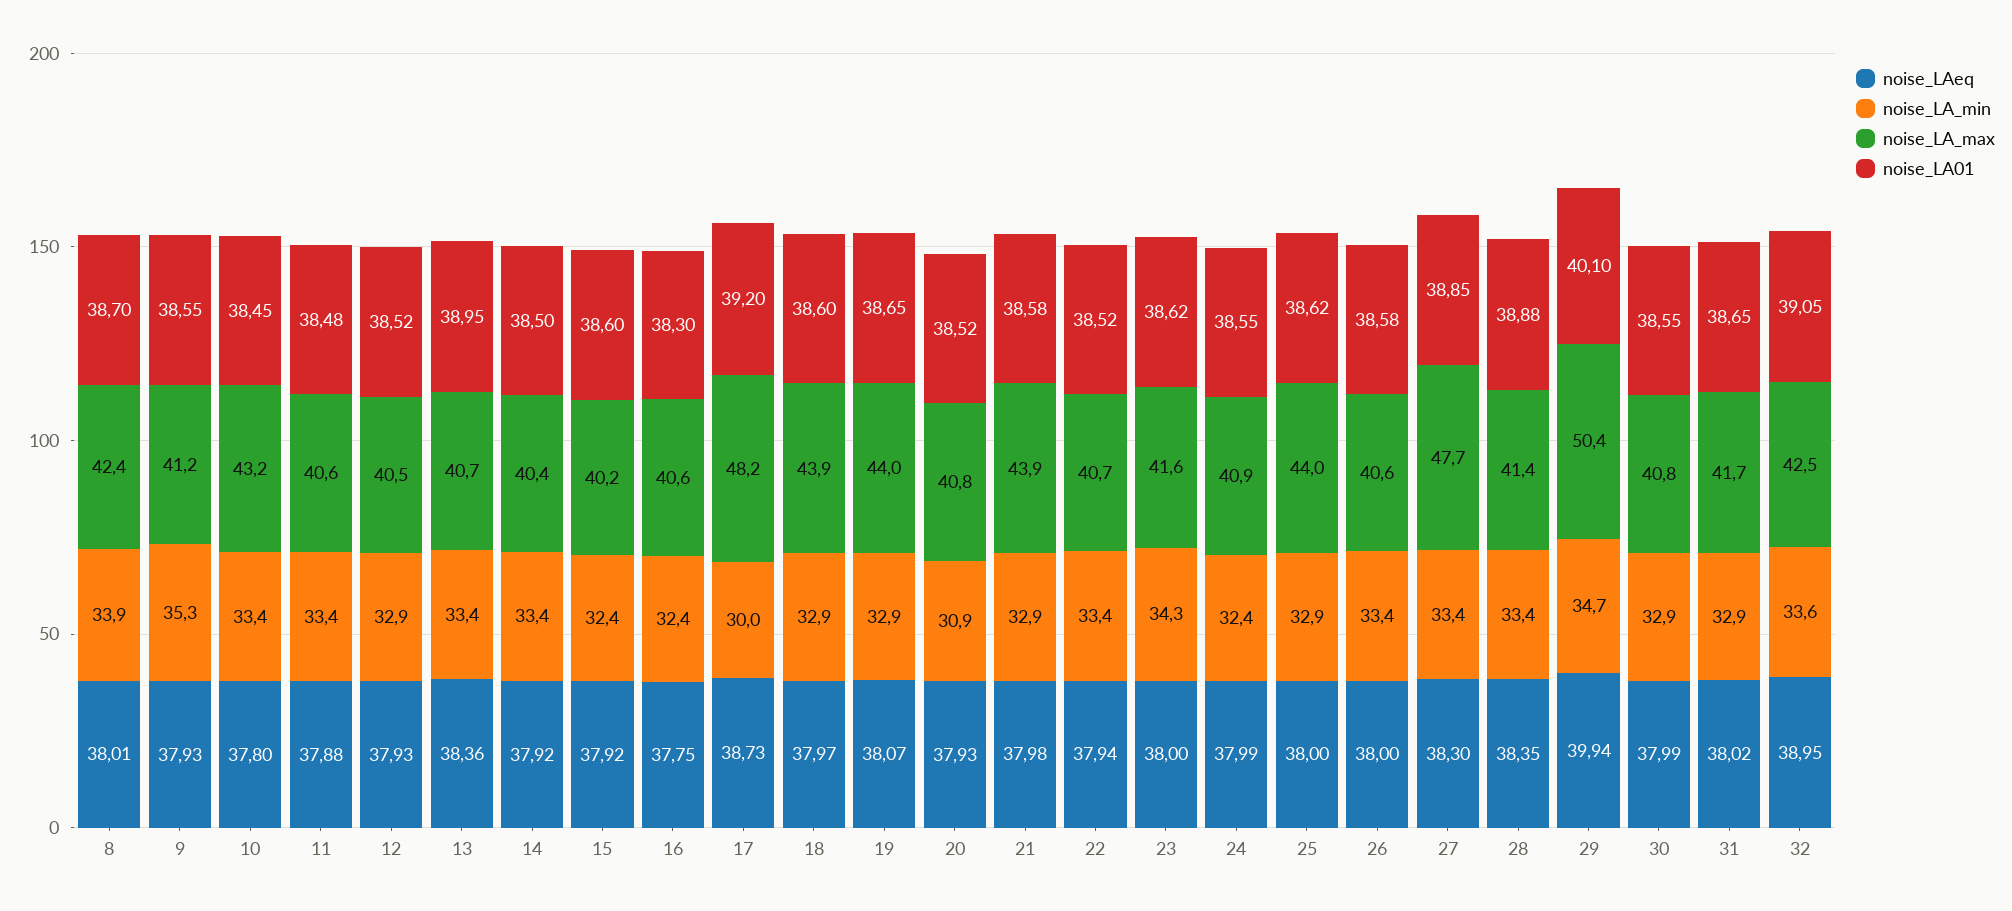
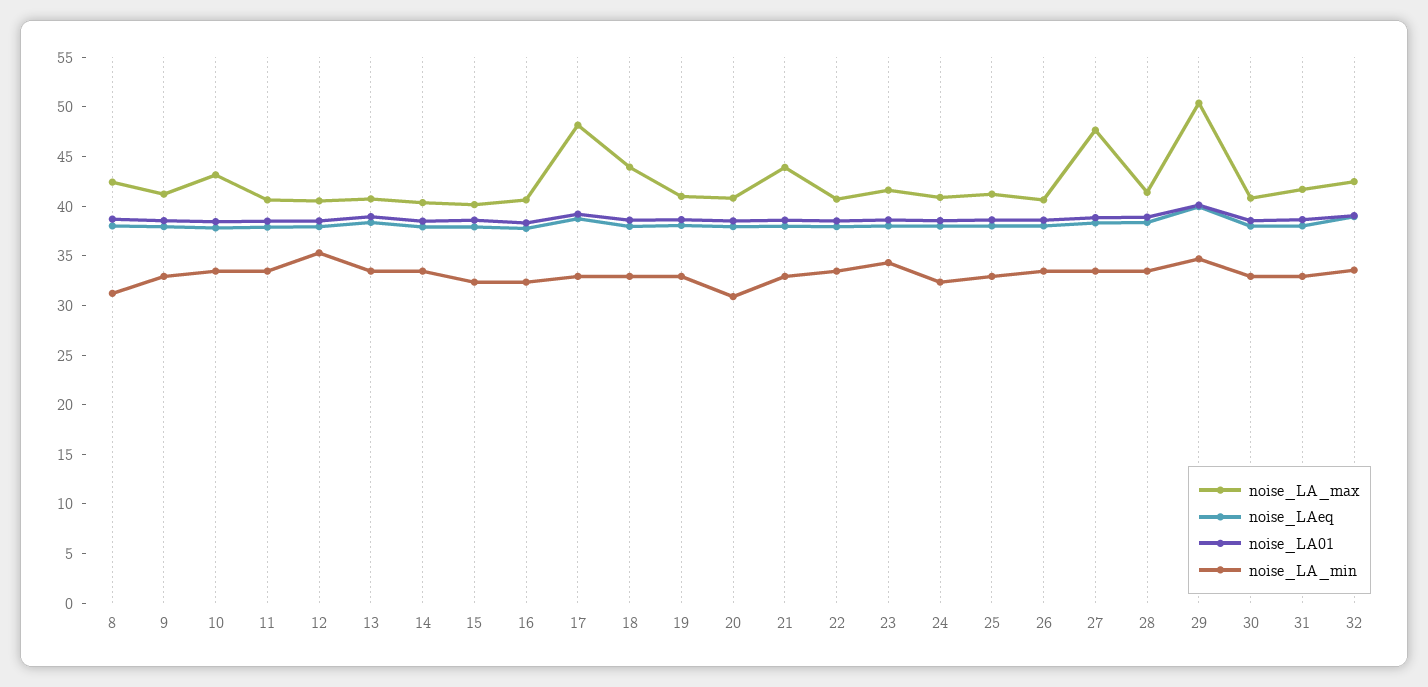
  {
    "noise_LAeq": {
      "8": 38.01,
      "9": 37.93,
      "10": 37.8,
      "11": 37.88,
      "12": 37.93,
      "13": 38.36,
      "14": 37.92,
      "15": 37.92,
      "16": 37.75,
      "17": 38.73,
      "18": 37.97,
      "19": 38.07,
      "20": 37.93,
      "21": 37.98,
      "22": 37.94,
      "23": 38,
      "24": 37.99,
      "25": 38,
      "26": 38,
      "27": 38.3,
      "28": 38.35,
      "29": 39.94,
      "30": 37.99,
      "31": 38.02,
      "32": 38.95
    },
    "noise_LA_min": {
-     "8": 33.9,
+     "8": 31,
-     "9": 35.3,
+     "9": 33,
      "10": 33.4,
      "11": 33.4,
-     "12": 32.9,
+     "12": 35,
      "13": 33.4,
      "14": 33.4,
      "15": 32.4,
      "16": 32.4,
-     "17": 30,
+     "17": 33,
      "18": 32.9,
      "19": 32.9,
      "20": 30.9,
      "21": 32.9,
      "22": 33.4,
      "23": 34.3,
      "24": 32.4,
      "25": 32.9,
      "26": 33.4,
      "27": 33.4,
      "28": 33.4,
      "29": 34.7,
      "30": 32.9,
      "31": 32.9,
      "32": 33.6
    },
    "noise_LA_max": {
      "8": 42.4,
      "9": 41.2,
      "10": 43.2,
      "11": 40.6,
      "12": 40.5,
      "13": 40.7,
      "14": 40.4,
      "15": 40.2,
      "16": 40.6,
      "17": 48.2,
      "18": 43.9,
-     "19": 44,
+     "19": 41,
      "20": 40.8,
      "21": 43.9,
      "22": 40.7,
      "23": 41.6,
      "24": 40.9,
-     "25": 44,
+     "25": 41,
      "26": 40.6,
      "27": 47.7,
      "28": 41.4,
      "29": 50.4,
      "30": 40.8,
      "31": 41.7,
      "32": 42.5
    },
    "noise_LA01": {
      "8": 38.7,
      "9": 38.55,
      "10": 38.45,
      "11": 38.48,
      "12": 38.52,
      "13": 38.95,
      "14": 38.5,
      "15": 38.6,
      "16": 38.3,
      "17": 39.2,
      "18": 38.6,
      "19": 38.65,
      "20": 38.52,
      "21": 38.58,
      "22": 38.52,
      "23": 38.62,
      "24": 38.55,
      "25": 38.62,
      "26": 38.58,
      "27": 38.85,
      "28": 38.88,
      "29": 40.1,
      "30": 38.55,
      "31": 38.65,
      "32": 39.05
    }
  }

